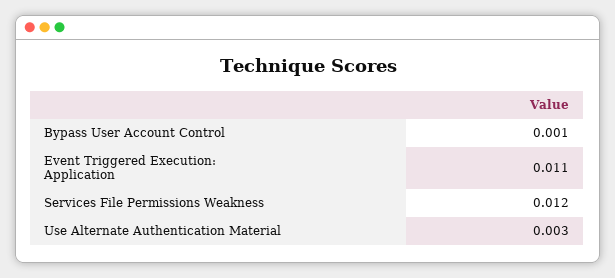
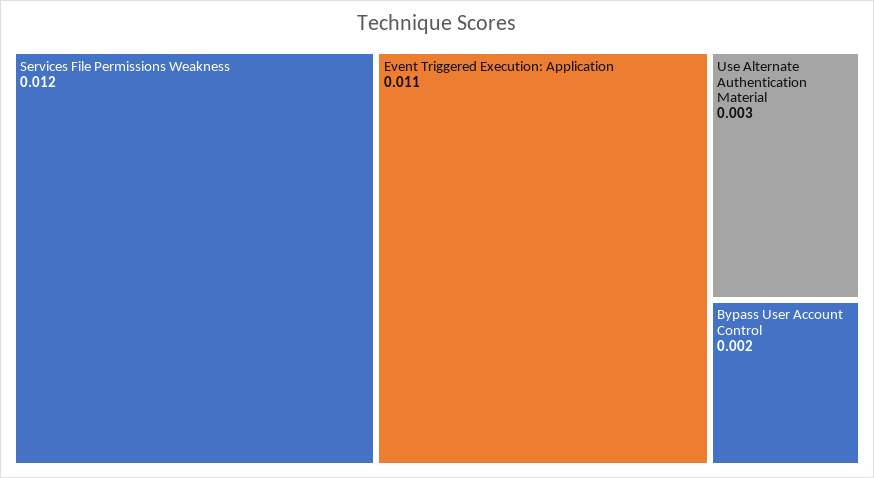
  {
-   "Bypass User Account Control": 0.001,
+   "Bypass User Account Control": 0.002,
    "Event Triggered Execution: Application": 0.011,
    "Services File Permissions Weakness": 0.012,
    "Use Alternate Authentication Material": 0.003
  }

